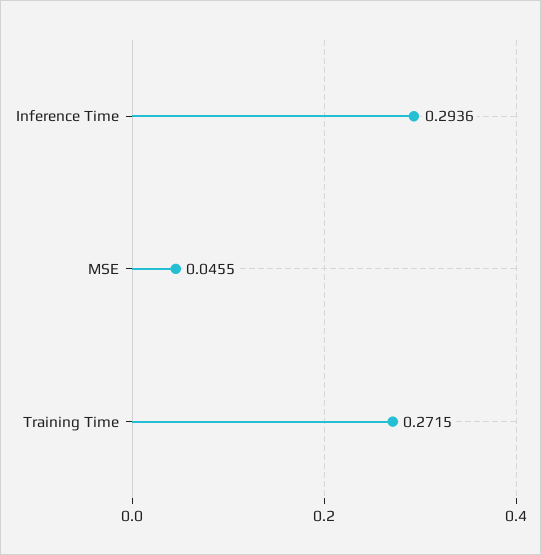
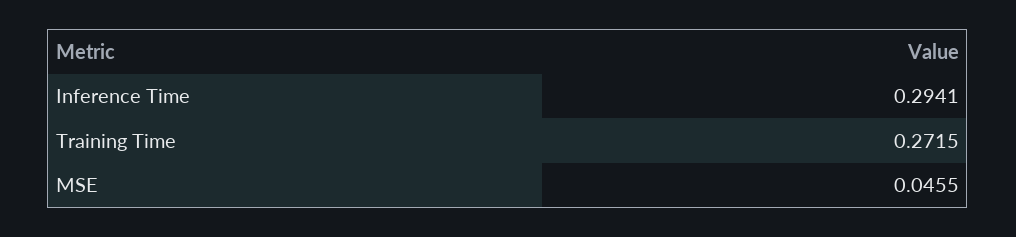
  {
-   "Inference Time": 0.2936,
+   "Inference Time": 0.2941,
    "MSE": 0.0455,
    "Training Time": 0.2715
  }

